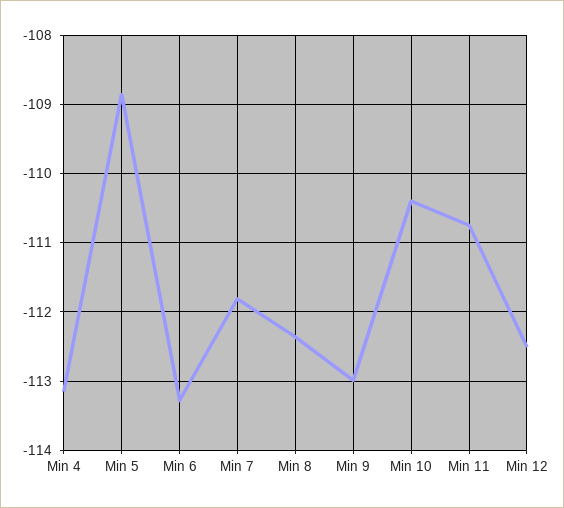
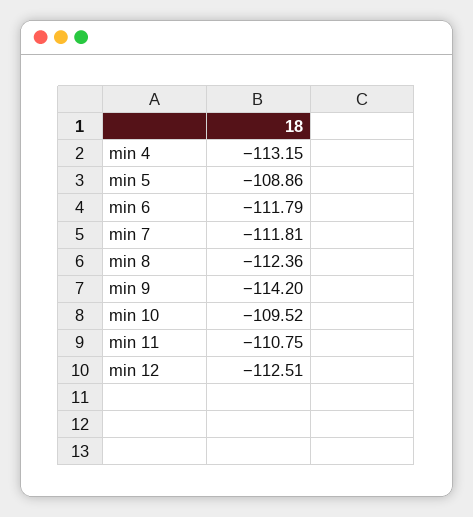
  {
    "Min 4": -113.15,
    "Min 5": -108.86,
-   "Min 6": -113.3,
+   "Min 6": -111.79,
    "Min 7": -111.81,
    "Min 8": -112.36,
-   "Min 9": -113,
+   "Min 9": -114.2,
-   "Min 10": -110.4,
+   "Min 10": -109.52,
    "Min 11": -110.75,
    "Min 12": -112.51
  }

